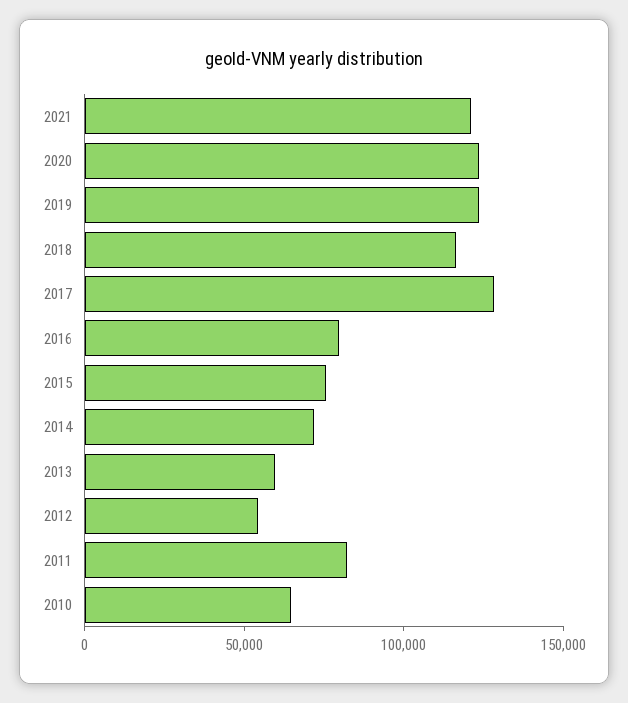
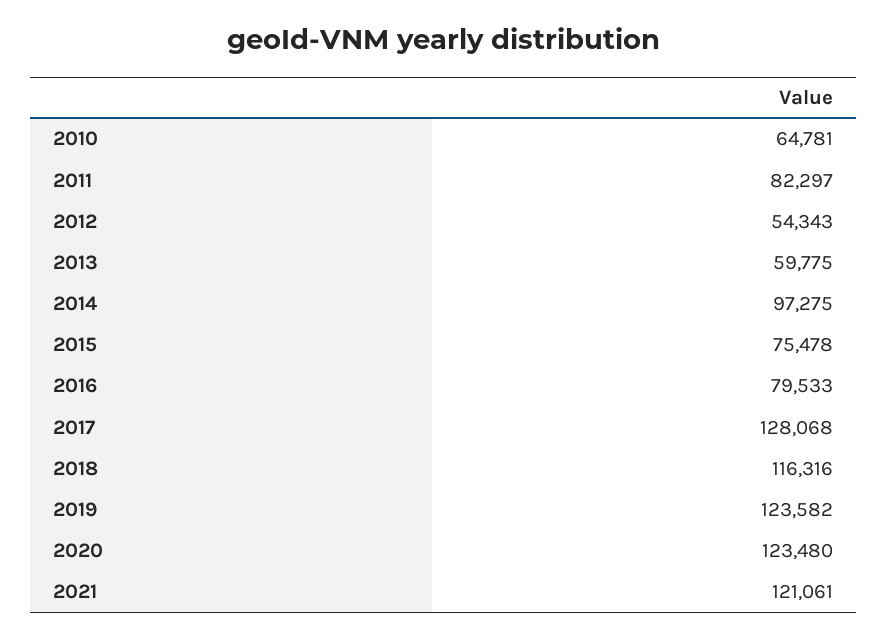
  {
    "2021": 121061,
    "2020": 123480,
    "2019": 123582,
    "2018": 116316,
    "2017": 128068,
    "2016": 79533,
    "2015": 75478,
-   "2014": 70000,
+   "2014": 97275,
    "2013": 59775,
    "2012": 54343,
    "2011": 82297,
    "2010": 64781
  }

